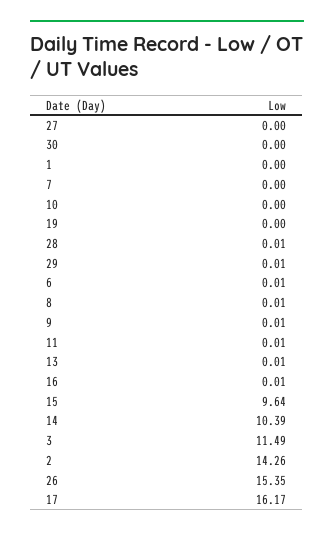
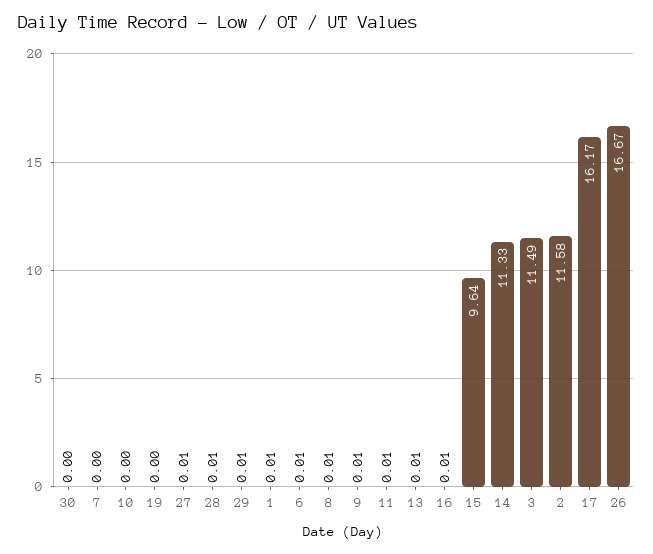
  {
-   "27": 0,
+   "27": 0.01,
    "30": 0,
-   "1": 0,
+   "1": 0.01,
    "7": 0,
    "10": 0,
    "19": 0,
    "28": 0.01,
    "29": 0.01,
    "6": 0.01,
    "8": 0.01,
    "9": 0.01,
    "11": 0.01,
    "13": 0.01,
    "16": 0.01,
    "15": 9.64,
-   "14": 10.39,
+   "14": 11.33,
    "3": 11.49,
-   "2": 14.26,
+   "2": 11.58,
-   "26": 15.35,
+   "26": 16.67,
    "17": 16.17
  }

